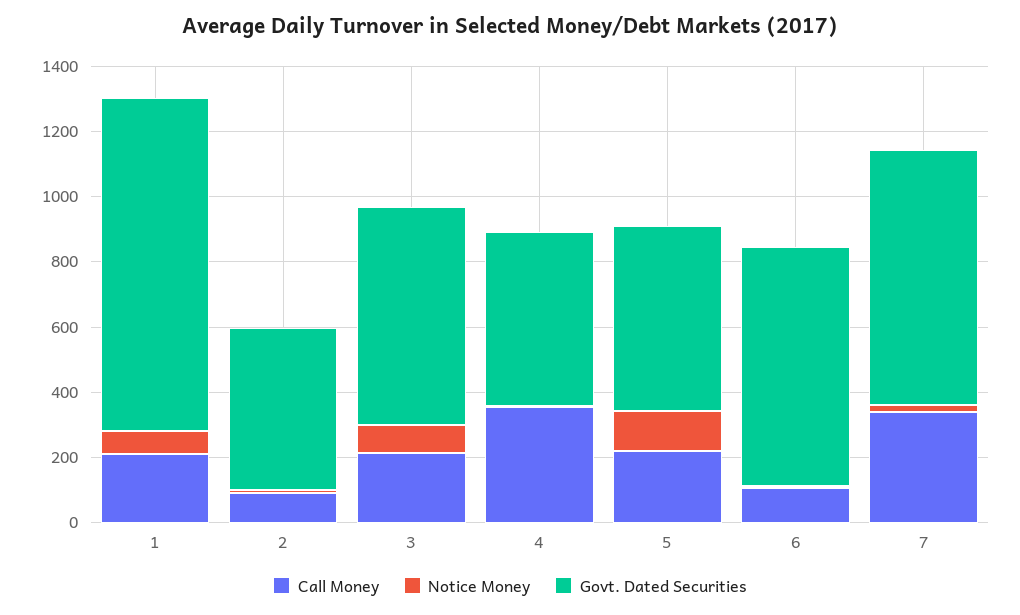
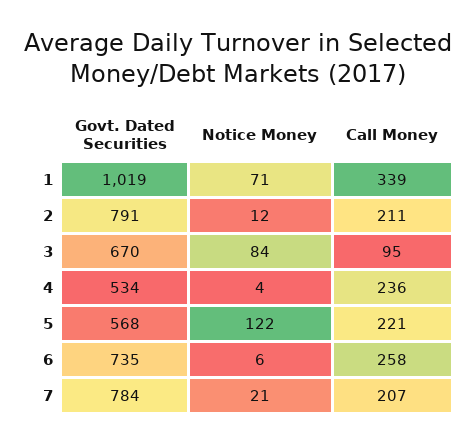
  {
    "Call Money": {
-     "1": 200,
+     "1": 339,
-     "2": 100,
+     "2": 211,
-     "3": 200,
+     "3": 95,
-     "4": 350,
+     "4": 236,
      "5": 221,
-     "6": 100,
+     "6": 258,
-     "7": 350
+     "7": 207
    },
    "Notice Money": {
      "1": 71,
      "2": 12,
      "3": 84,
      "4": 4,
      "5": 122,
      "6": 6,
      "7": 21
    },
    "Govt. Dated Securities": {
      "1": 1019,
-     "2": 500,
+     "2": 791,
      "3": 670,
      "4": 534,
      "5": 568,
      "6": 735,
      "7": 784
    }
  }

